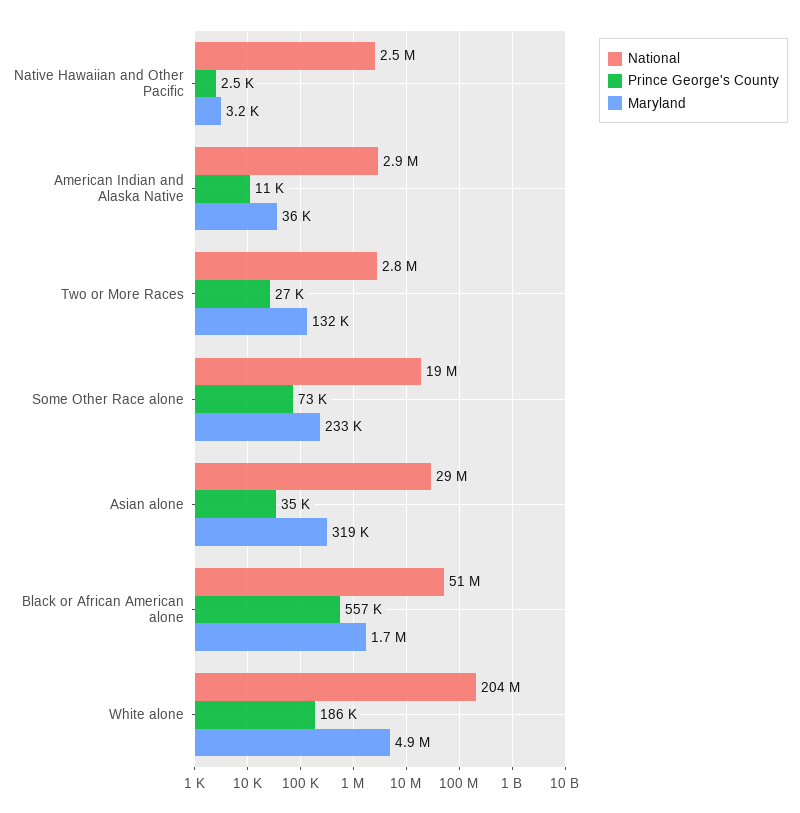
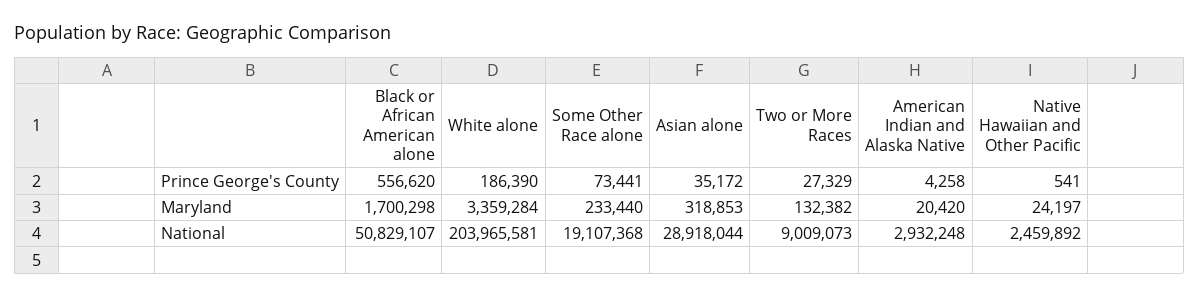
  {
    "National": {
      "Native Hawaiian and Other Pacific": 2459892,
      "American Indian and Alaska Native": 2932248,
-     "Two or More Races": 2800000,
+     "Two or More Races": 9009073,
      "Some Other Race alone": 19107368,
      "Asian alone": 28918044,
      "Black or African American alone": 50829107,
      "White alone": 203965581
    },
    "Prince George's County": {
-     "Native Hawaiian and Other Pacific": 2500,
+     "Native Hawaiian and Other Pacific": 541,
-     "American Indian and Alaska Native": 11000,
+     "American Indian and Alaska Native": 4258,
      "Two or More Races": 27329,
      "Some Other Race alone": 73441,
      "Asian alone": 35172,
      "Black or African American alone": 556620,
      "White alone": 186390
    },
    "Maryland": {
-     "Native Hawaiian and Other Pacific": 3200,
+     "Native Hawaiian and Other Pacific": 24197,
-     "American Indian and Alaska Native": 36000,
+     "American Indian and Alaska Native": 20420,
      "Two or More Races": 132382,
      "Some Other Race alone": 233440,
      "Asian alone": 318853,
      "Black or African American alone": 1700298,
-     "White alone": 4900000
+     "White alone": 3359284
    }
  }

